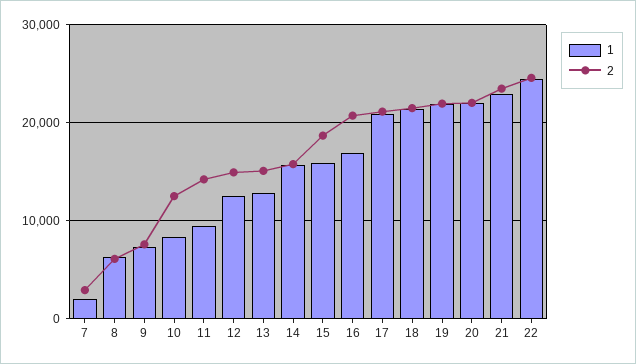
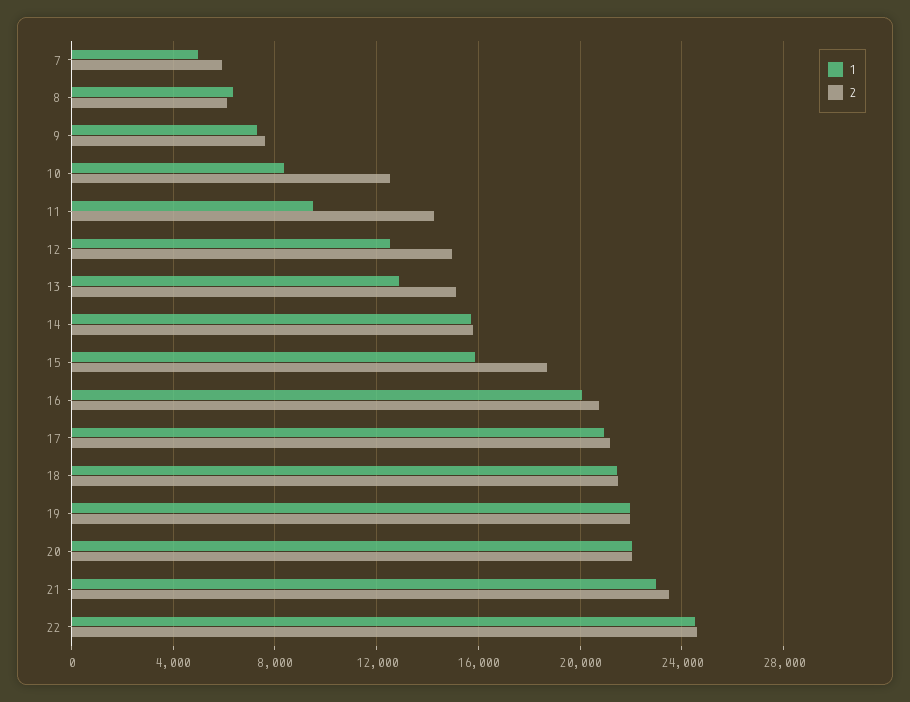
  {
    "1": {
-     "7": 2000,
+     "7": 5000,
      "8": 6500,
      "9": 7500,
      "10": 8500,
      "11": 9500,
      "12": 12500,
      "13": 13000,
      "14": 15500,
      "15": 16000,
-     "16": 17000,
+     "16": 20000,
      "17": 21000,
      "18": 21500,
      "19": 22000,
      "20": 22000,
      "21": 23000,
      "22": 24500
    },
    "2": {
-     "7": 3000,
+     "7": 6000,
      "8": 6000,
      "9": 7500,
      "10": 12500,
      "11": 14000,
      "12": 15000,
      "13": 15000,
      "14": 16000,
      "15": 18500,
      "16": 21000,
      "17": 21000,
      "18": 21500,
      "19": 22000,
      "20": 22000,
      "21": 23500,
      "22": 24500
    }
  }

